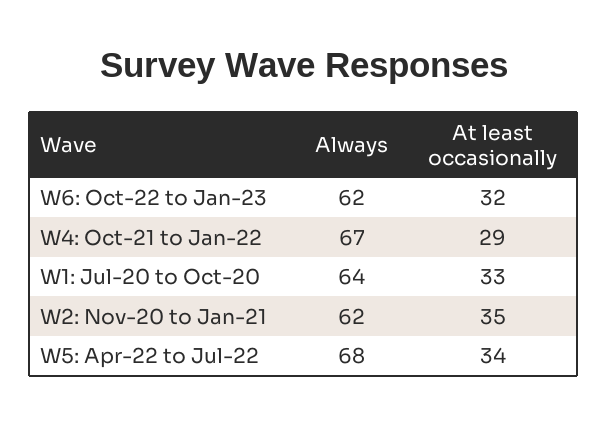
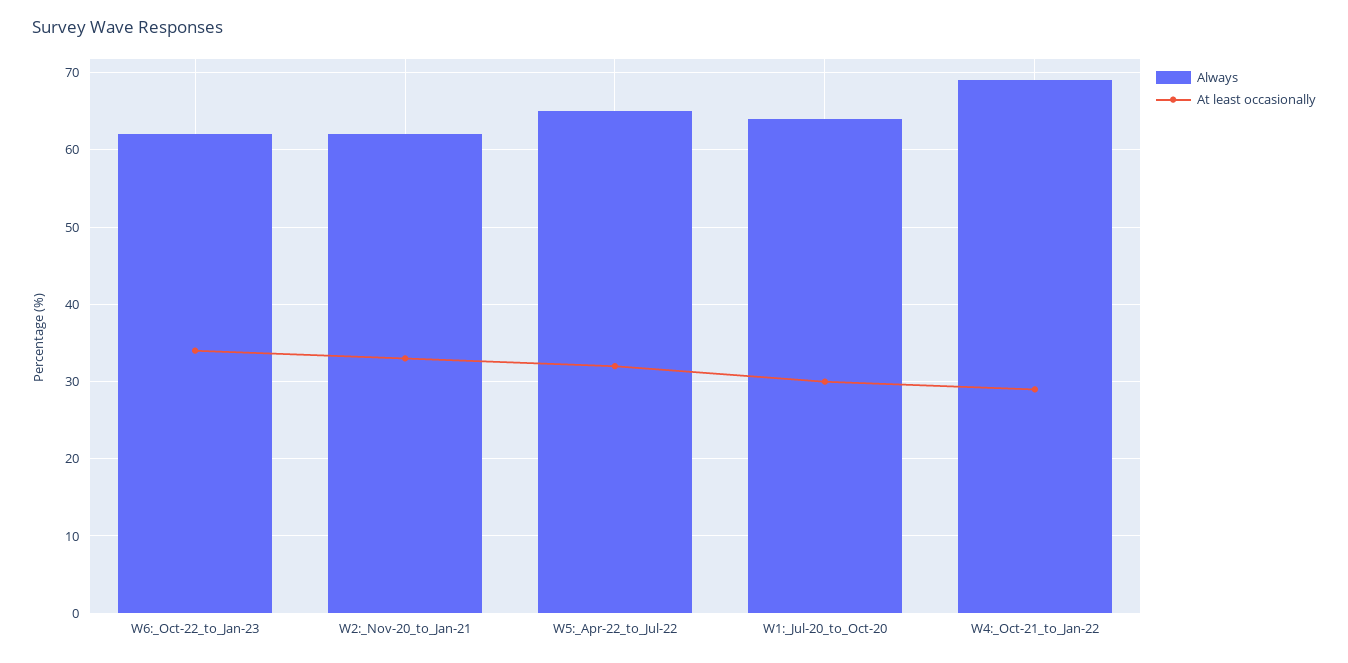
  {
    "Always": {
      "W6: Oct-22 to Jan-23": 62,
-     "W4: Oct-21 to Jan-22": 67,
+     "W4: Oct-21 to Jan-22": 69,
      "W1: Jul-20 to Oct-20": 64,
      "W2: Nov-20 to Jan-21": 62,
-     "W5: Apr-22 to Jul-22": 68
+     "W5: Apr-22 to Jul-22": 65
    },
    "At least occasionally": {
-     "W6: Oct-22 to Jan-23": 32,
+     "W6: Oct-22 to Jan-23": 34,
      "W4: Oct-21 to Jan-22": 29,
-     "W1: Jul-20 to Oct-20": 33,
+     "W1: Jul-20 to Oct-20": 30,
-     "W2: Nov-20 to Jan-21": 35,
+     "W2: Nov-20 to Jan-21": 33,
-     "W5: Apr-22 to Jul-22": 34
+     "W5: Apr-22 to Jul-22": 32
    }
  }

